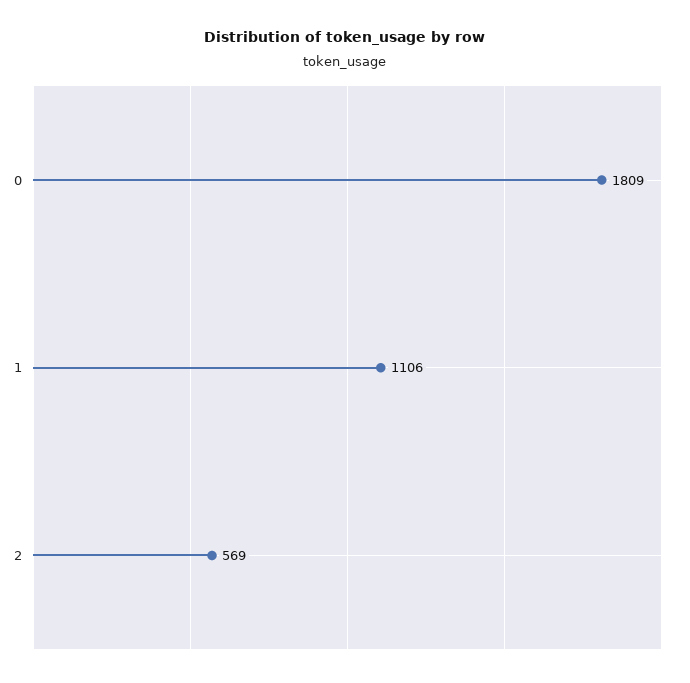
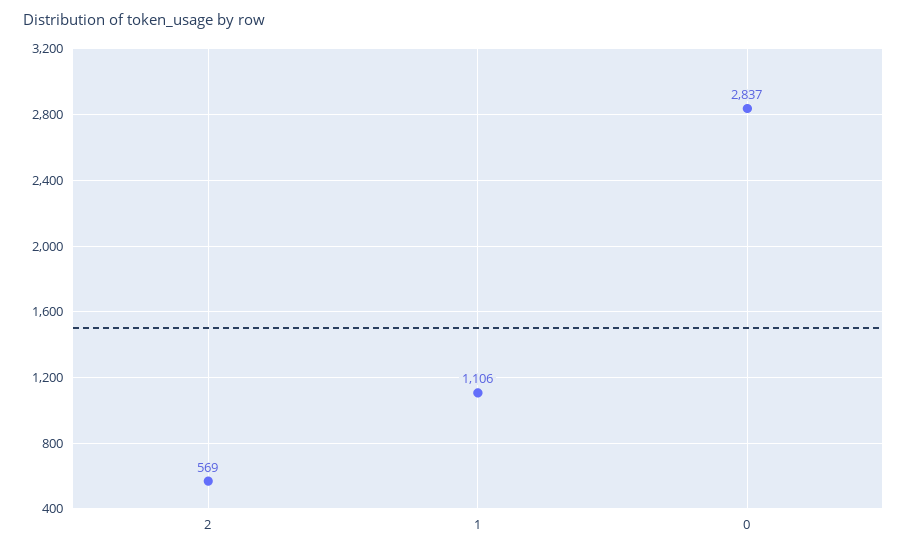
  {
-   "0": 1809,
+   "0": 2837,
    "1": 1106,
    "2": 569
  }

